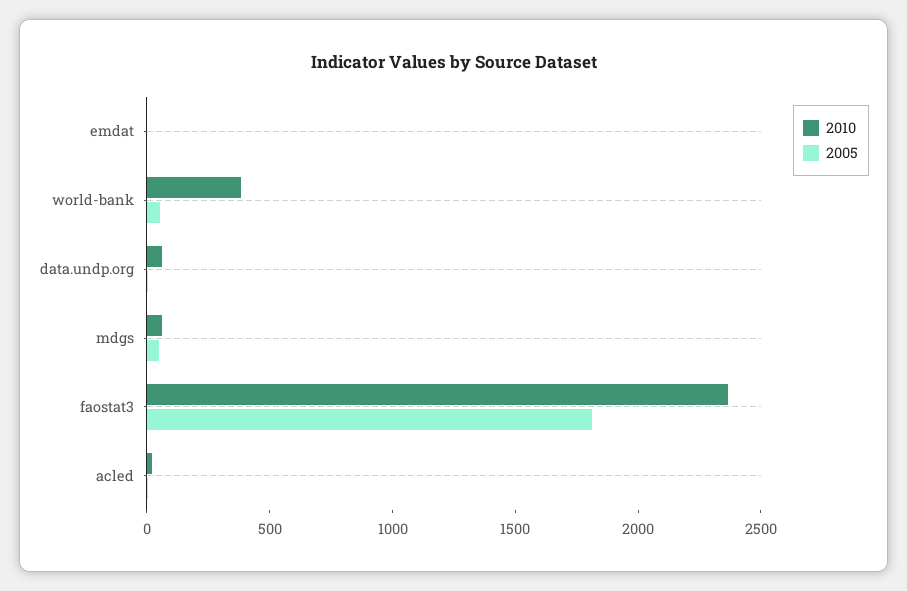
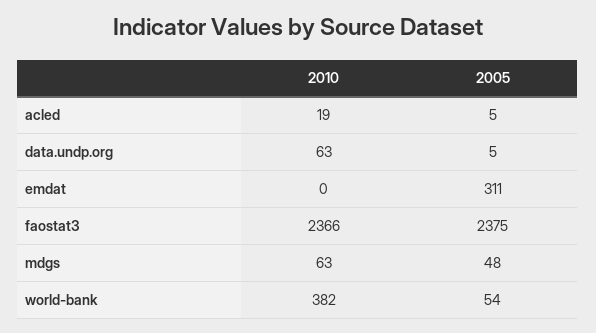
  {
    "2010": {
      "emdat": 0,
      "world-bank": 382,
      "data.undp.org": 63,
      "mdgs": 63,
      "faostat3": 2366,
      "acled": 19
    },
    "2005": {
-     "emdat": 0,
+     "emdat": 311,
      "world-bank": 54,
      "data.undp.org": 5,
      "mdgs": 48,
-     "faostat3": 1800,
+     "faostat3": 2375,
      "acled": 5
    }
  }

